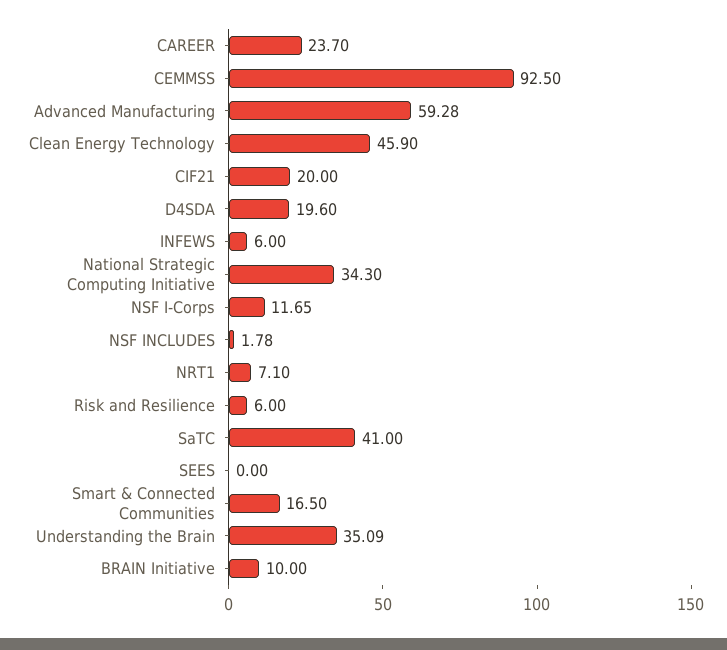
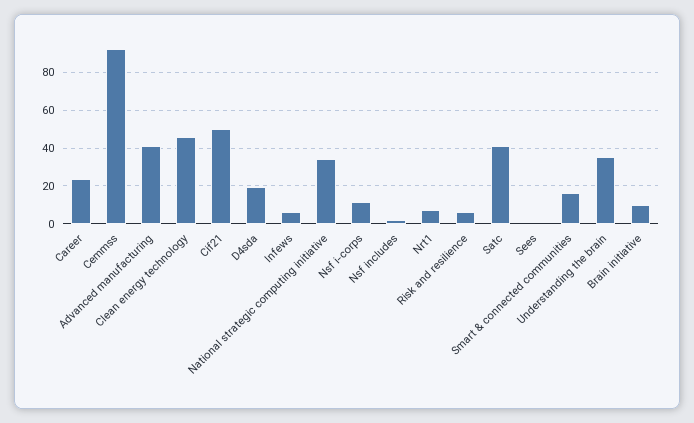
  {
    "CAREER": 23.7,
    "CEMMSS": 92.5,
-   "Advanced Manufacturing": 59.28,
+   "Advanced Manufacturing": 40,
    "Clean Energy Technology": 45.9,
-   "CIF21": 20,
+   "CIF21": 50,
    "D4SDA": 19.6,
    "INFEWS": 6,
    "National Strategic Computing Initiative": 34.3,
    "NSF I-Corps": 11.65,
    "NSF INCLUDES": 1.78,
    "NRT1": 7.1,
    "Risk and Resilience": 6,
    "SaTC": 41,
    "SEES": 0,
    "Smart & Connected Communities": 16.5,
    "Understanding the Brain": 35.09,
    "BRAIN Initiative": 10
  }

